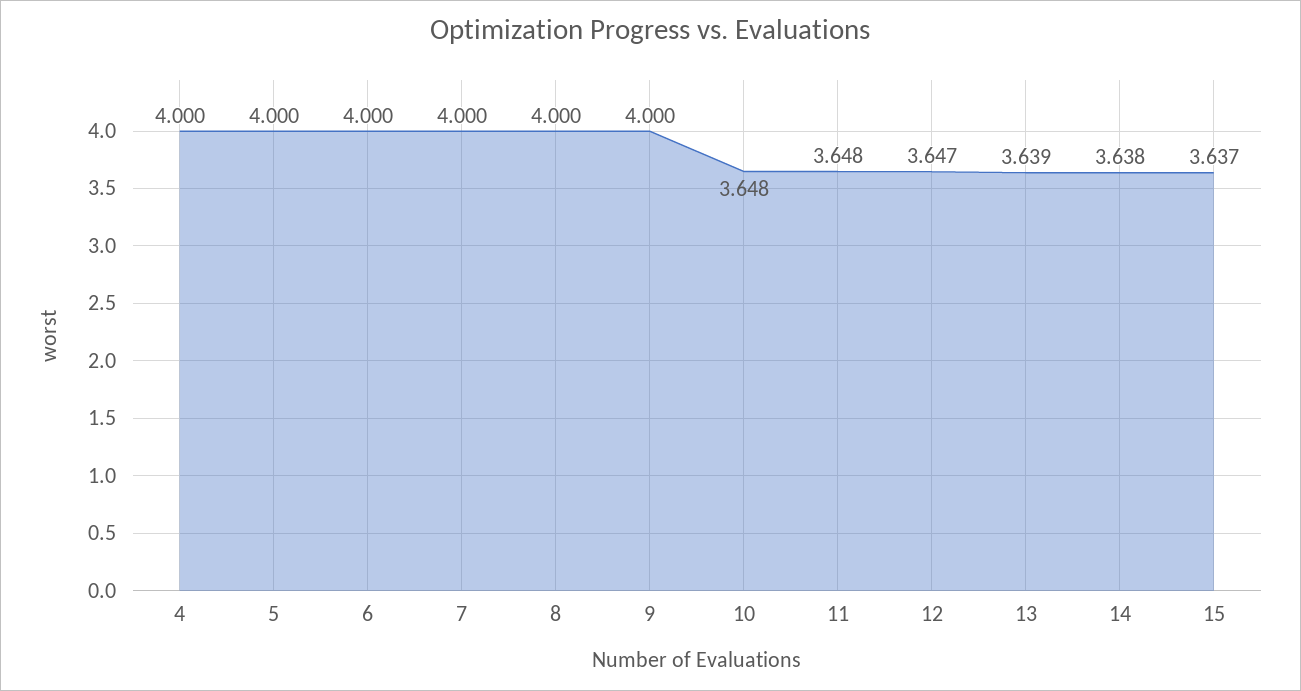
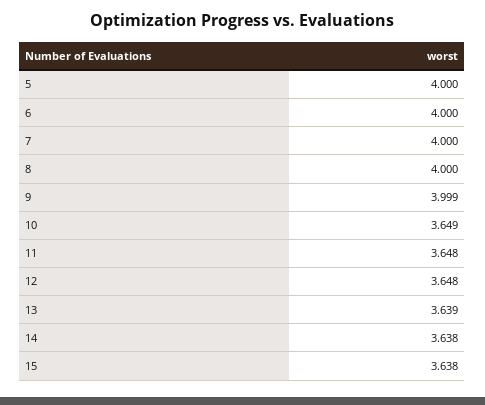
  {
-   "4": 4,
    "5": 4,
    "6": 4,
    "7": 4,
    "8": 4,
-   "9": 4,
+   "9": 3.999,
-   "10": 3.648,
+   "10": 3.649,
    "11": 3.648,
-   "12": 3.647,
+   "12": 3.648,
    "13": 3.639,
    "14": 3.638,
-   "15": 3.637
+   "15": 3.638
  }

